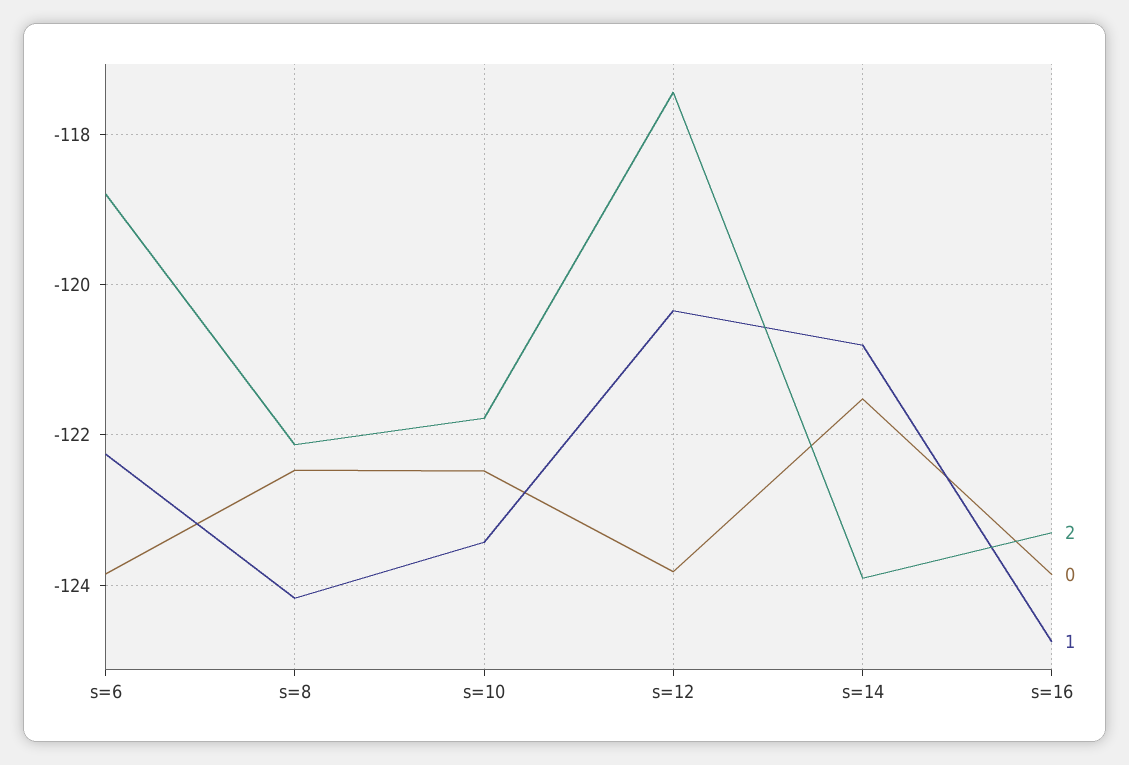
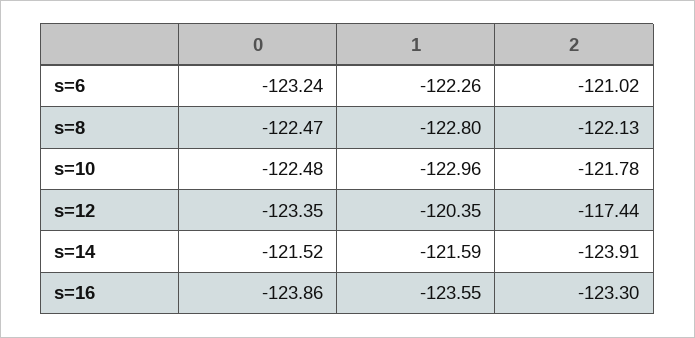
  {
    "2": {
-     "s=6": -118.8,
+     "s=6": -121.02,
      "s=8": -122.13,
      "s=10": -121.78,
      "s=12": -117.44,
      "s=14": -123.91,
      "s=16": -123.3
    },
    "0": {
-     "s=6": -123.8,
+     "s=6": -123.24,
      "s=8": -122.47,
      "s=10": -122.48,
-     "s=12": -123.8,
+     "s=12": -123.35,
      "s=14": -121.52,
      "s=16": -123.86
    },
    "1": {
      "s=6": -122.26,
-     "s=8": -124.2,
+     "s=8": -122.8,
-     "s=10": -123.4,
+     "s=10": -122.96,
      "s=12": -120.35,
-     "s=14": -120.8,
+     "s=14": -121.59,
-     "s=16": -124.8
+     "s=16": -123.55
    }
  }

